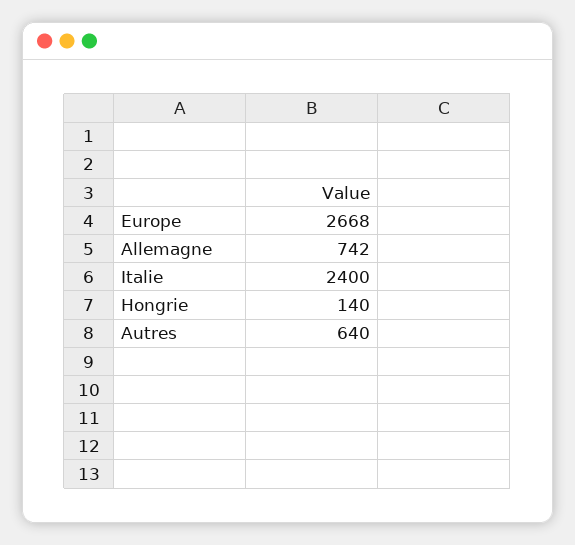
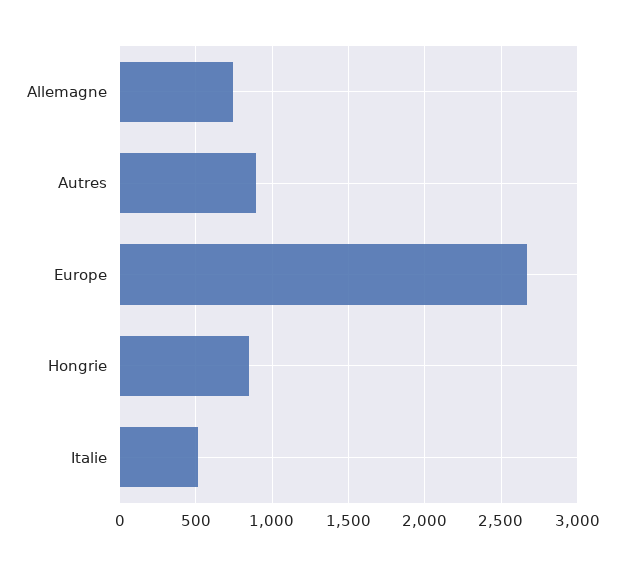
  {
    "Europe": 2668,
    "Allemagne": 742,
-   "Italie": 2400,
+   "Italie": 500,
-   "Hongrie": 140,
+   "Hongrie": 850,
-   "Autres": 640
+   "Autres": 900
  }

